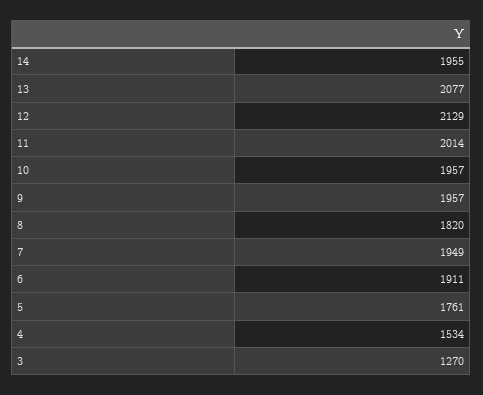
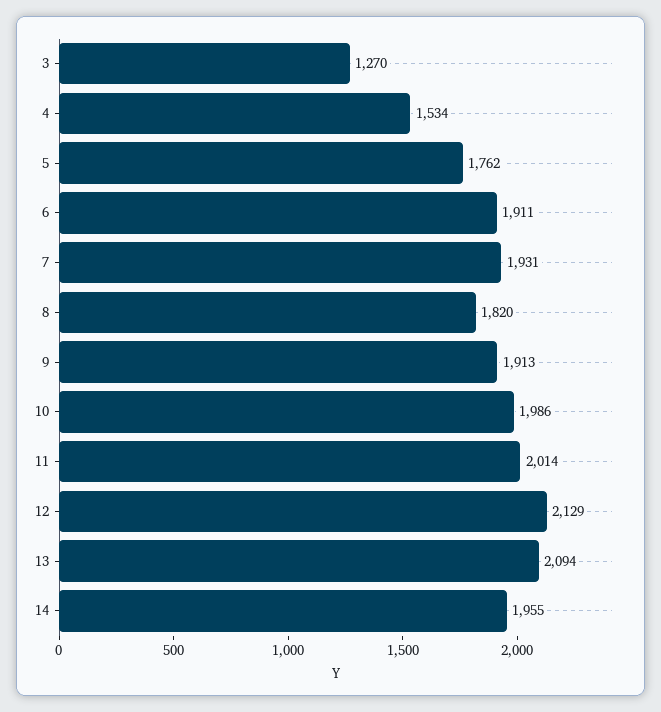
  {
    "14": 1955,
-   "13": 2077,
+   "13": 2094,
    "12": 2129,
    "11": 2014,
-   "10": 1957,
+   "10": 1986,
-   "9": 1957,
+   "9": 1913,
    "8": 1820,
-   "7": 1949,
+   "7": 1931,
    "6": 1911,
-   "5": 1761,
+   "5": 1762,
    "4": 1534,
    "3": 1270
  }

